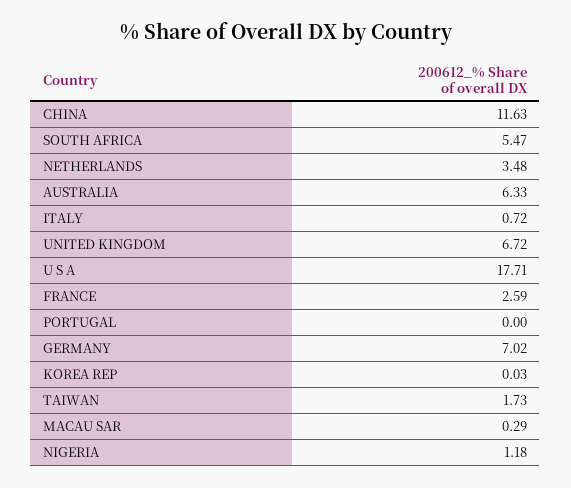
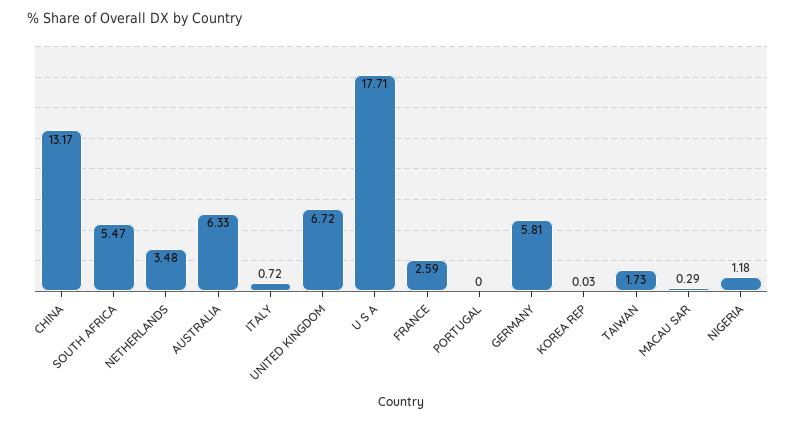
  {
-   "CHINA": 11.63,
+   "CHINA": 13.17,
    "SOUTH AFRICA": 5.47,
    "NETHERLANDS": 3.48,
    "AUSTRALIA": 6.33,
    "ITALY": 0.72,
    "UNITED KINGDOM": 6.72,
    "U S A": 17.71,
    "FRANCE": 2.59,
    "PORTUGAL": 0,
-   "GERMANY": 7.02,
+   "GERMANY": 5.81,
    "KOREA REP": 0.03,
    "TAIWAN": 1.73,
    "MACAU SAR": 0.29,
    "NIGERIA": 1.18
  }

